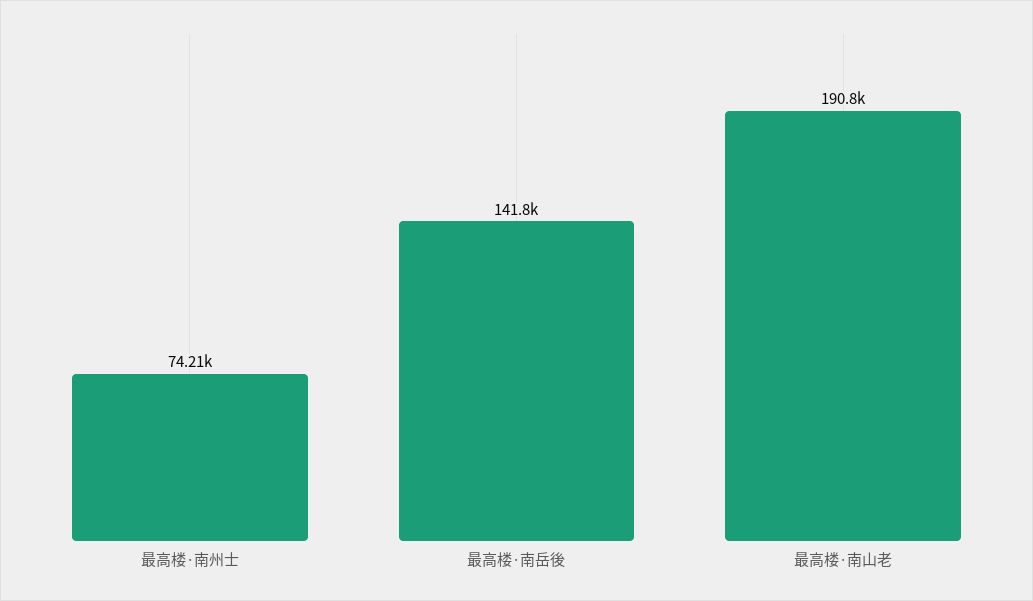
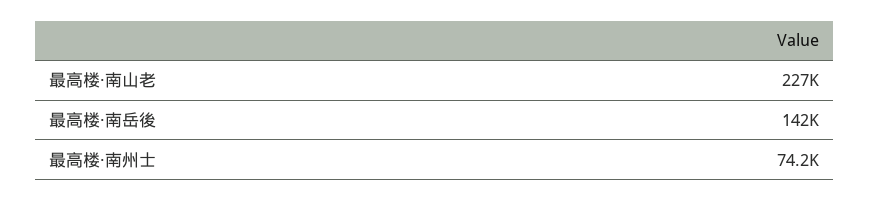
  {
    "最高楼·南州士": 74210,
    "最高楼·南岳後": 141800,
-   "最高楼·南山老": 190800
+   "最高楼·南山老": 227000
  }

